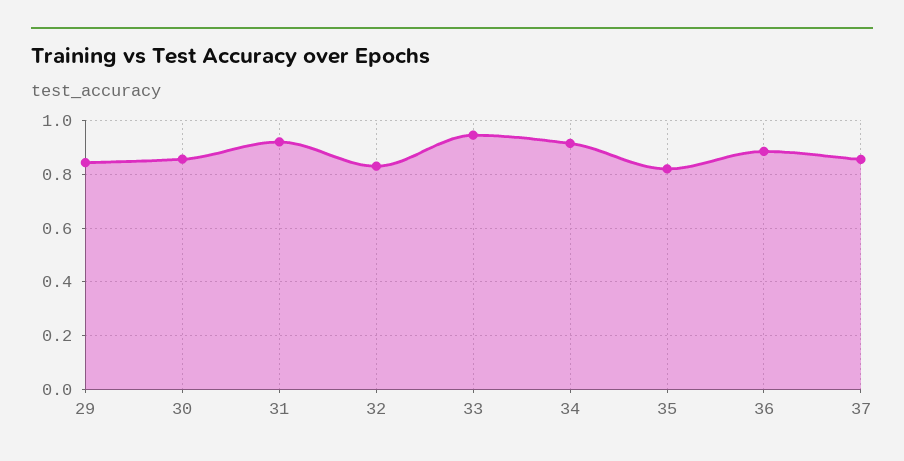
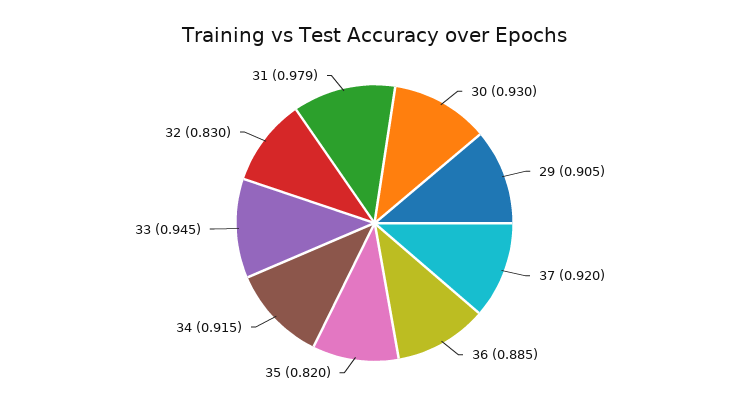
  {
-   "29": 0.85,
+   "29": 0.905,
-   "30": 0.85,
+   "30": 0.93,
-   "31": 0.925,
+   "31": 0.979,
    "32": 0.83,
    "33": 0.945,
    "34": 0.915,
    "35": 0.82,
    "36": 0.885,
-   "37": 0.85
+   "37": 0.92
  }

